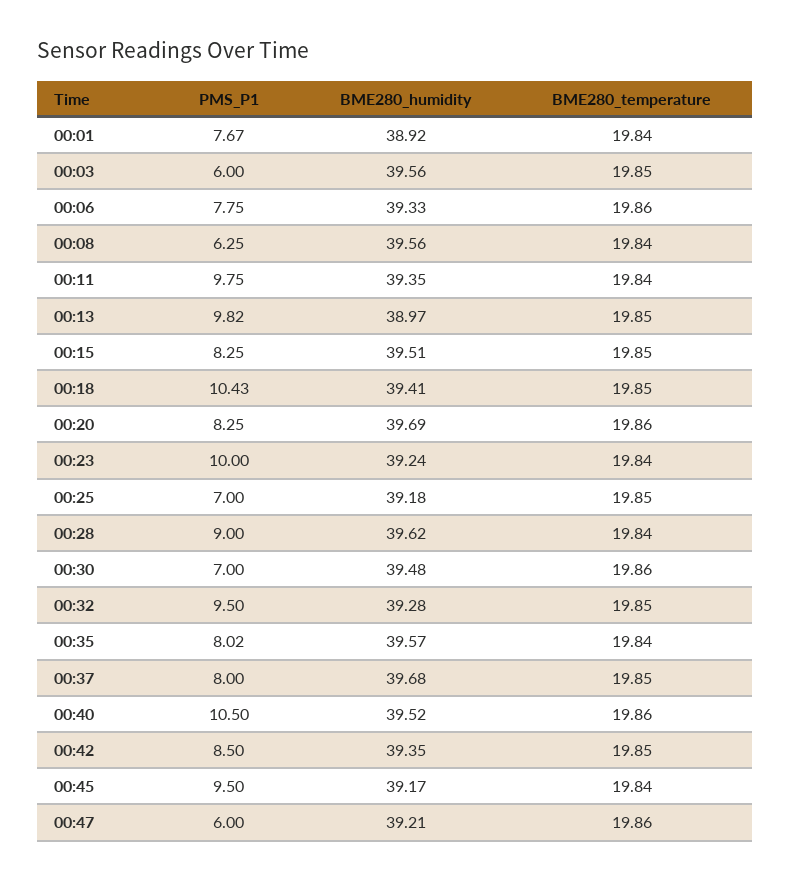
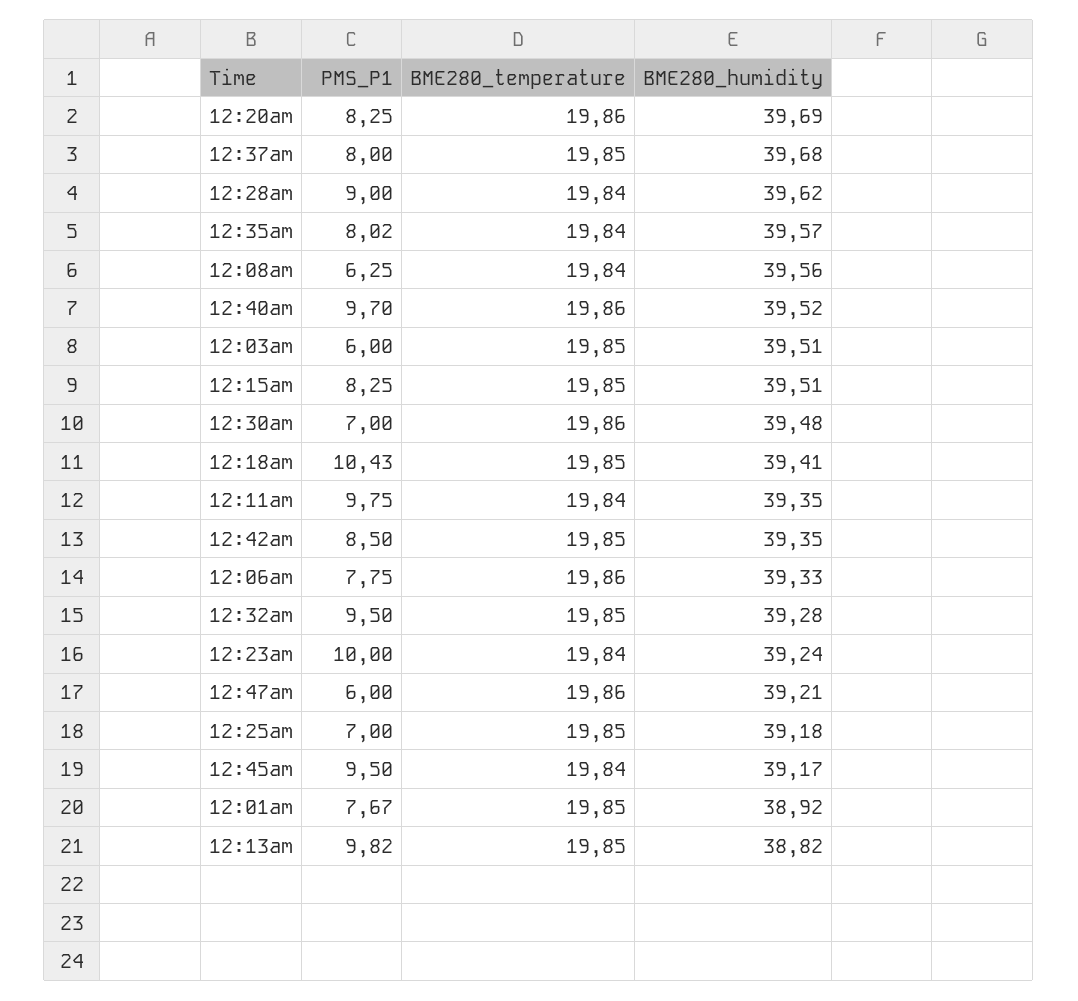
  {
    "PMS_P1": {
      "00:01": 7.67,
      "00:03": 6,
      "00:06": 7.75,
      "00:08": 6.25,
      "00:11": 9.75,
      "00:13": 9.82,
      "00:15": 8.25,
      "00:18": 10.43,
      "00:20": 8.25,
      "00:23": 10,
      "00:25": 7,
      "00:28": 9,
      "00:30": 7,
      "00:32": 9.5,
      "00:35": 8.02,
      "00:37": 8,
-     "00:40": 10.5,
+     "00:40": 9.7,
      "00:42": 8.5,
      "00:45": 9.5,
      "00:47": 6
    },
    "BME280_humidity": {
      "00:01": 38.92,
-     "00:03": 39.56,
+     "00:03": 39.51,
      "00:06": 39.33,
      "00:08": 39.56,
      "00:11": 39.35,
-     "00:13": 38.97,
+     "00:13": 38.82,
      "00:15": 39.51,
      "00:18": 39.41,
      "00:20": 39.69,
      "00:23": 39.24,
      "00:25": 39.18,
      "00:28": 39.62,
      "00:30": 39.48,
      "00:32": 39.28,
      "00:35": 39.57,
      "00:37": 39.68,
      "00:40": 39.52,
      "00:42": 39.35,
      "00:45": 39.17,
      "00:47": 39.21
    },
    "BME280_temperature": {
-     "00:01": 19.84,
+     "00:01": 19.85,
      "00:03": 19.85,
      "00:06": 19.86,
      "00:08": 19.84,
      "00:11": 19.84,
      "00:13": 19.85,
      "00:15": 19.85,
      "00:18": 19.85,
      "00:20": 19.86,
      "00:23": 19.84,
      "00:25": 19.85,
      "00:28": 19.84,
      "00:30": 19.86,
      "00:32": 19.85,
      "00:35": 19.84,
      "00:37": 19.85,
      "00:40": 19.86,
      "00:42": 19.85,
      "00:45": 19.84,
      "00:47": 19.86
    }
  }

